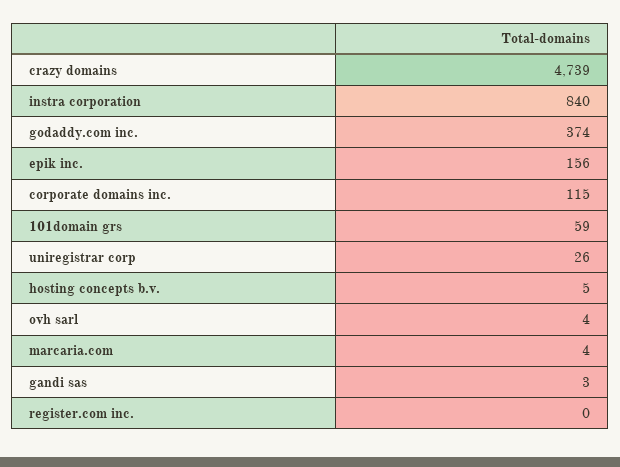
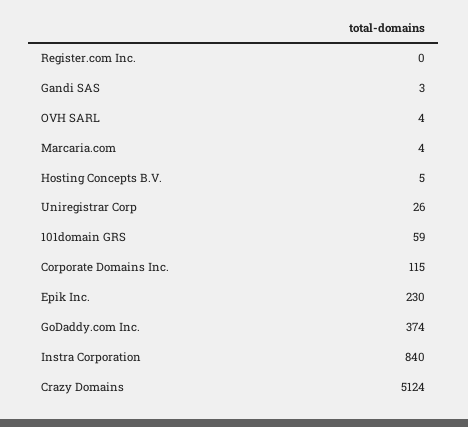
  {
-   "crazy domains": 4739,
+   "crazy domains": 5124,
    "instra corporation": 840,
    "godaddy.com inc.": 374,
-   "epik inc.": 156,
+   "epik inc.": 230,
    "corporate domains inc.": 115,
    "101domain grs": 59,
    "uniregistrar corp": 26,
    "hosting concepts b.v.": 5,
    "ovh sarl": 4,
    "marcaria.com": 4,
    "gandi sas": 3,
    "register.com inc.": 0
  }

